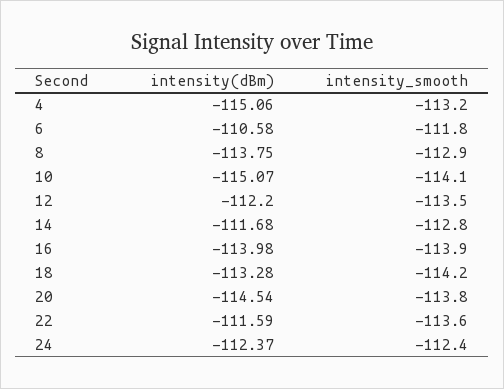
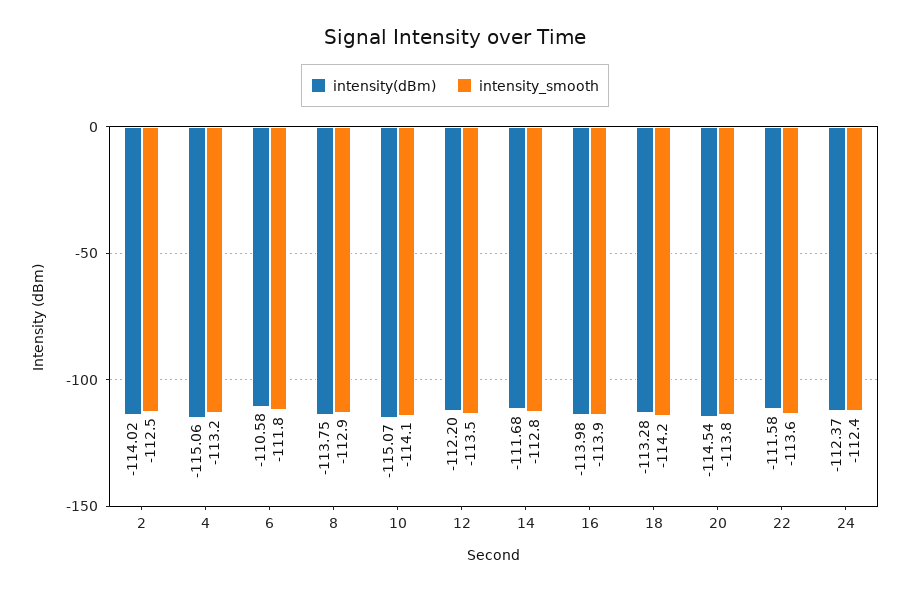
  {
    "intensity(dBm)": {
      "4": -115.06,
      "6": -110.58,
      "8": -113.75,
      "10": -115.07,
      "12": -112.2,
      "14": -111.68,
      "16": -113.98,
      "18": -113.28,
      "20": -114.54,
-     "22": -111.59,
+     "22": -111.58,
-     "24": -112.37
+     "24": -112.37,
+     "2": -114.02
    },
    "intensity_smooth": {
      "4": -113.2,
      "6": -111.8,
      "8": -112.9,
      "10": -114.1,
      "12": -113.5,
      "14": -112.8,
      "16": -113.9,
      "18": -114.2,
      "20": -113.8,
      "22": -113.6,
-     "24": -112.4
+     "24": -112.4,
+     "2": -112.5
    }
  }

